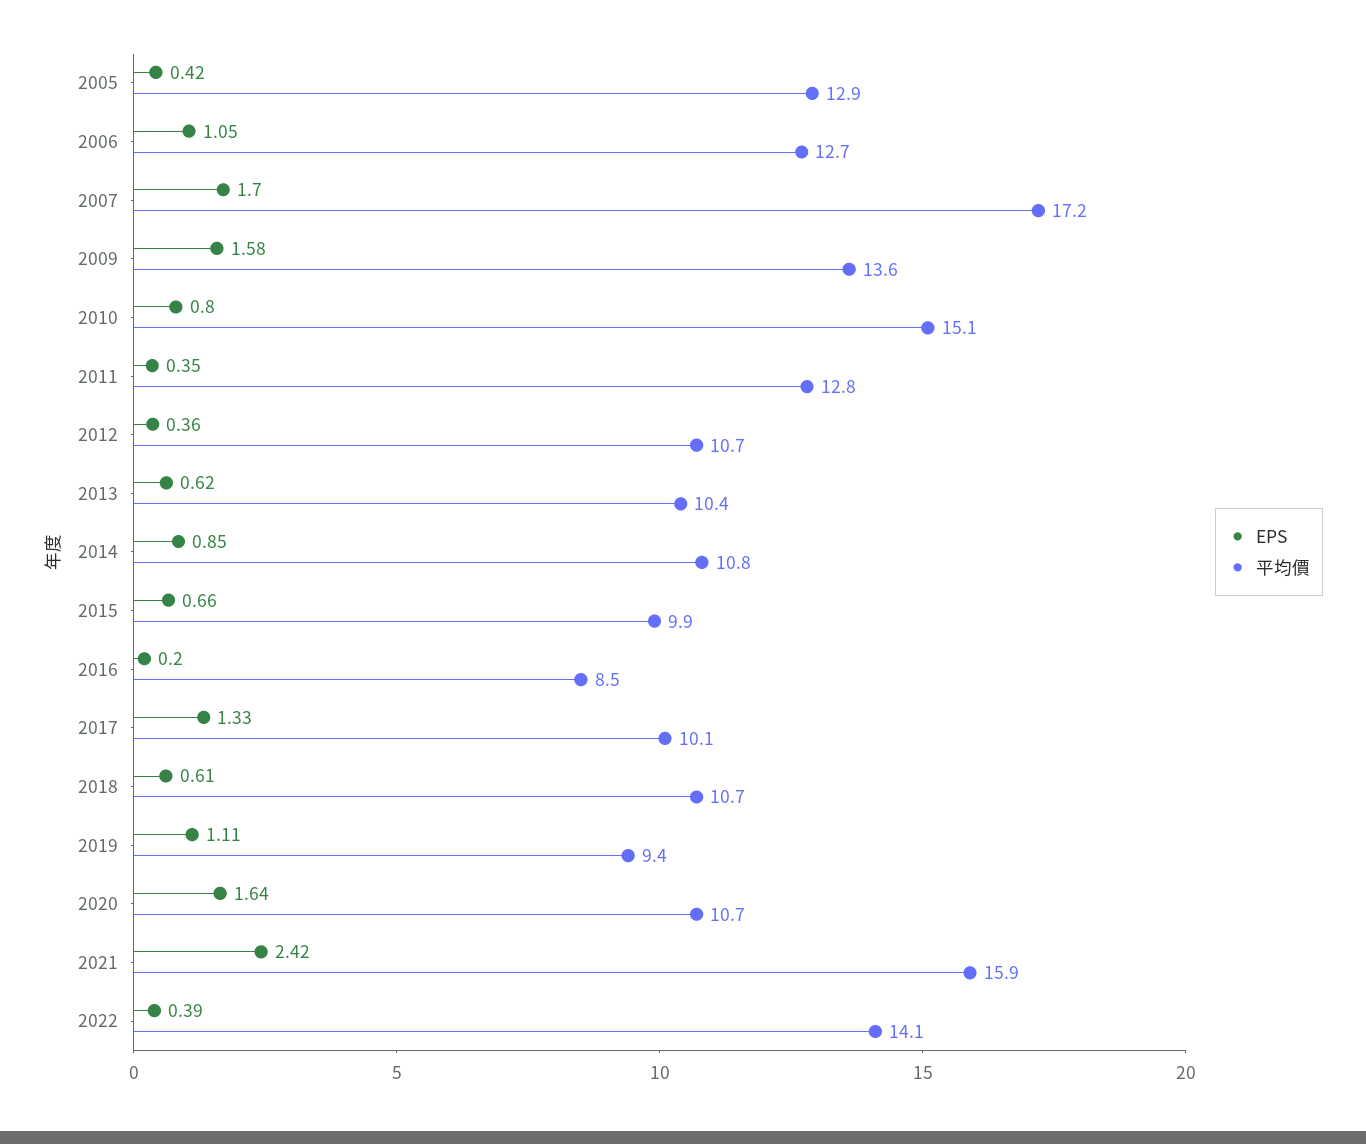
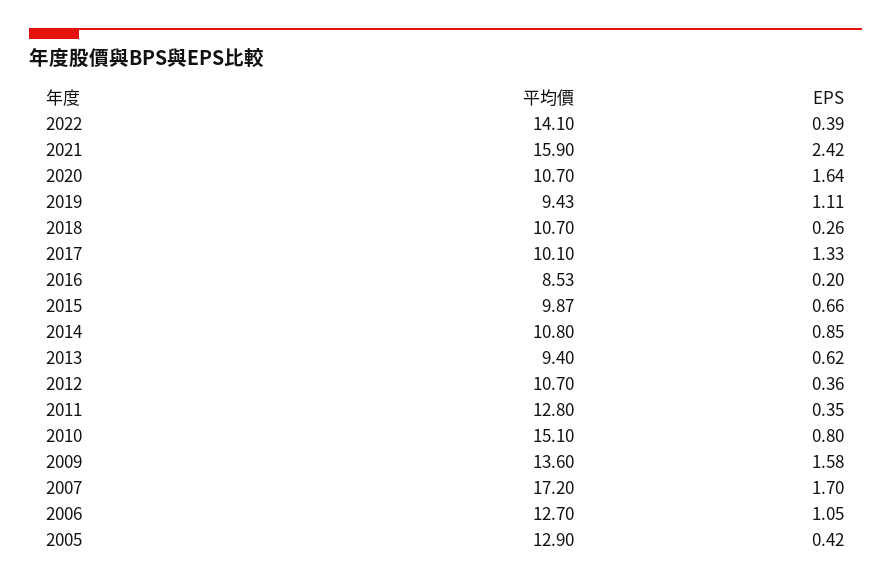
  {
    "EPS": {
      "2005": 0.42,
      "2006": 1.05,
      "2007": 1.7,
      "2009": 1.58,
      "2010": 0.8,
      "2011": 0.35,
      "2012": 0.36,
      "2013": 0.62,
      "2014": 0.85,
      "2015": 0.66,
      "2016": 0.2,
      "2017": 1.33,
-     "2018": 0.61,
+     "2018": 0.26,
      "2019": 1.11,
      "2020": 1.64,
      "2021": 2.42,
      "2022": 0.39
    },
    "平均價": {
      "2005": 12.9,
      "2006": 12.7,
      "2007": 17.2,
      "2009": 13.6,
      "2010": 15.1,
      "2011": 12.8,
      "2012": 10.7,
-     "2013": 10.4,
+     "2013": 9.4,
      "2014": 10.8,
      "2015": 9.87,
      "2016": 8.53,
      "2017": 10.1,
      "2018": 10.7,
      "2019": 9.43,
      "2020": 10.7,
      "2021": 15.9,
      "2022": 14.1
    }
  }

